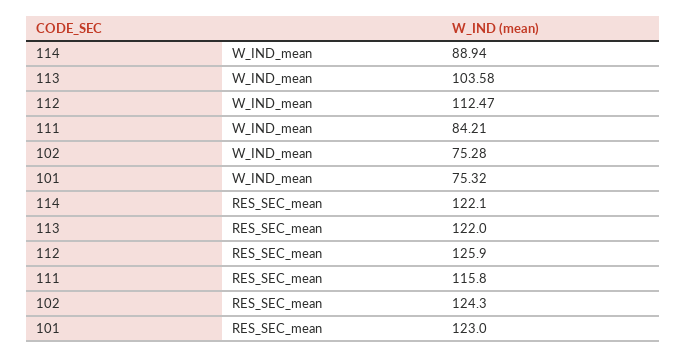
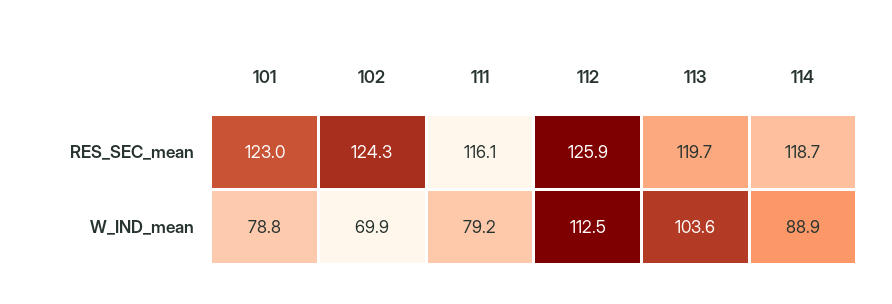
  {
    "114": {
      "W_IND_mean": 88.94,
-     "RES_SEC_mean": 122.1
+     "RES_SEC_mean": 118.7
    },
    "113": {
      "W_IND_mean": 103.58,
-     "RES_SEC_mean": 122
+     "RES_SEC_mean": 119.7
    },
    "112": {
      "W_IND_mean": 112.47,
      "RES_SEC_mean": 125.9
    },
    "111": {
-     "W_IND_mean": 84.21,
+     "W_IND_mean": 79.2,
-     "RES_SEC_mean": 115.8
+     "RES_SEC_mean": 116.1
    },
    "102": {
-     "W_IND_mean": 75.28,
+     "W_IND_mean": 69.9,
      "RES_SEC_mean": 124.3
    },
    "101": {
-     "W_IND_mean": 75.32,
+     "W_IND_mean": 78.8,
      "RES_SEC_mean": 123
    }
  }

